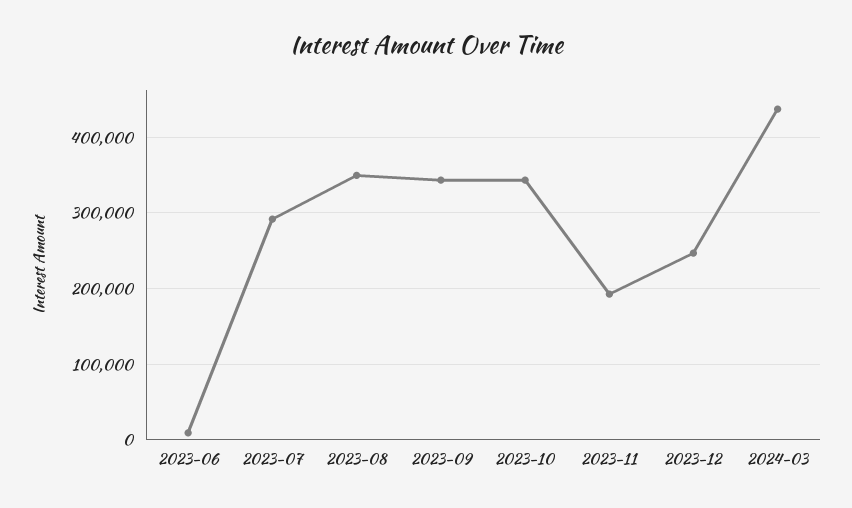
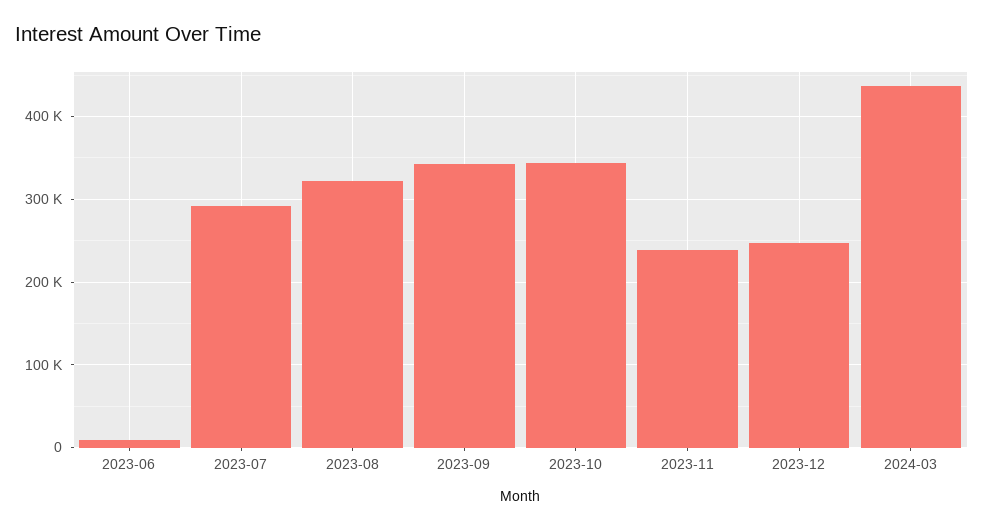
  {
    "2023-06": 10000,
    "2023-07": 290000,
-   "2023-08": 350000,
+   "2023-08": 320000,
    "2023-09": 340000,
    "2023-10": 340000,
-   "2023-11": 190000,
+   "2023-11": 240000,
    "2023-12": 250000,
    "2024-03": 440000
  }

